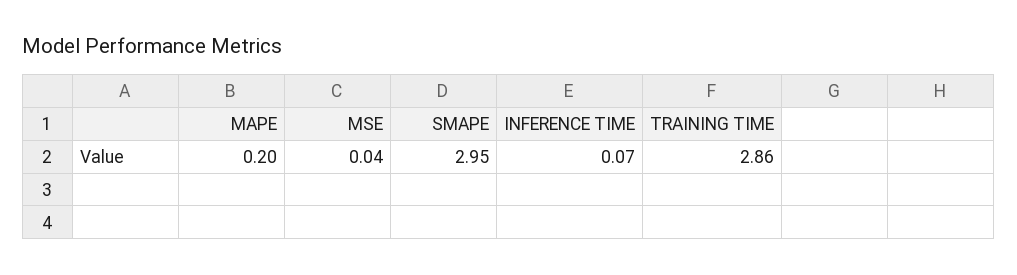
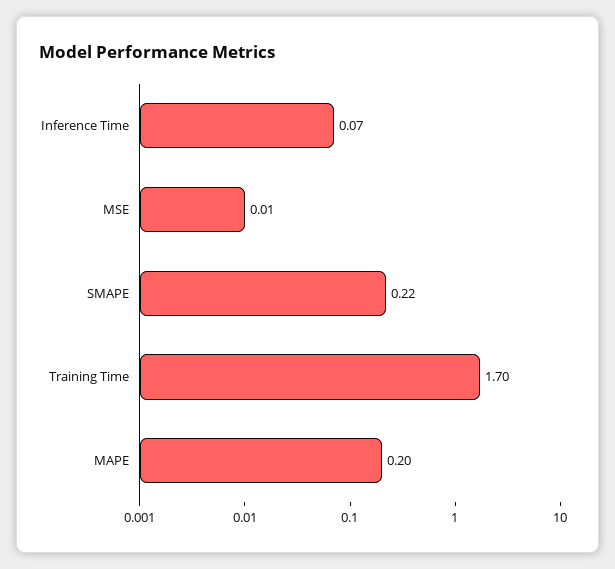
  {
    "MAPE": 0.2,
-   "MSE": 0.04,
+   "MSE": 0.01,
-   "SMAPE": 2.95,
+   "SMAPE": 0.22,
    "INFERENCE TIME": 0.07,
-   "TRAINING TIME": 2.86
+   "TRAINING TIME": 1.7
  }

